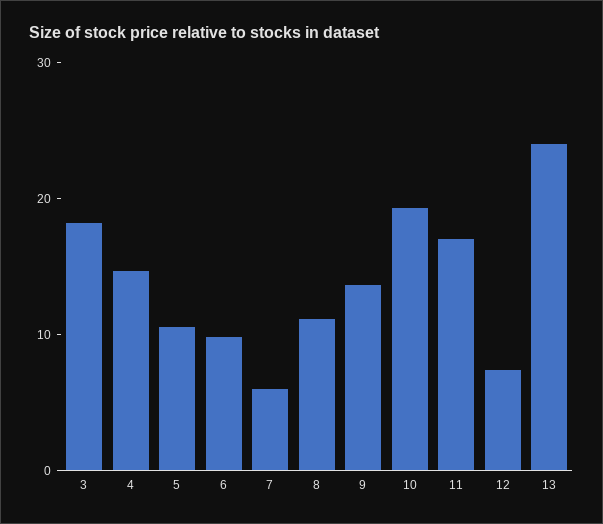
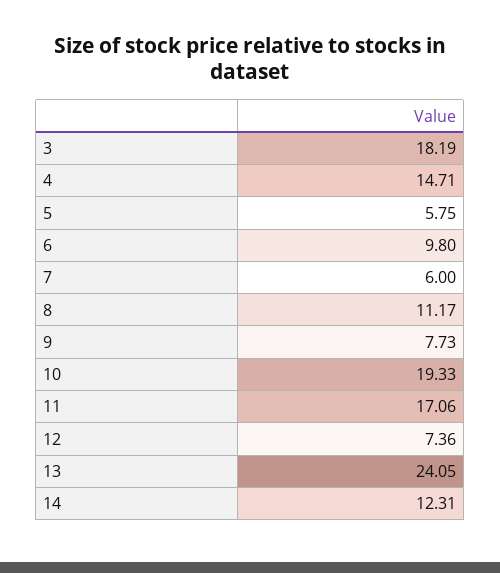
  {
    "3": 18.19,
    "4": 14.71,
-   "5": 10,
+   "5": 5.75,
    "6": 9.8,
    "7": 6,
    "8": 11.17,
-   "9": 14,
+   "9": 7.73,
    "10": 19.33,
    "11": 17.06,
    "12": 7.36,
-   "13": 24.05
+   "13": 24.05,
+   "14": 12.31
  }

